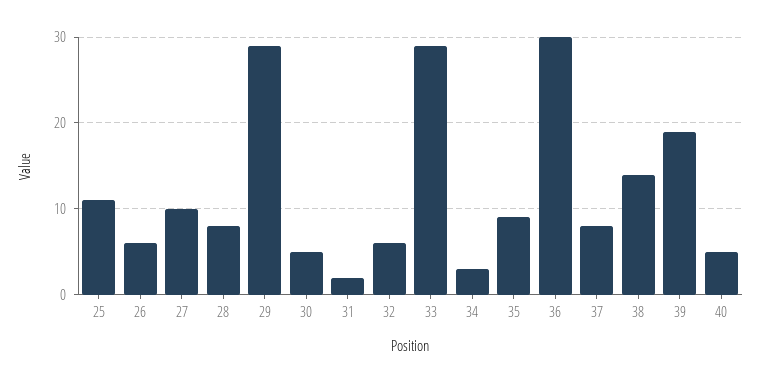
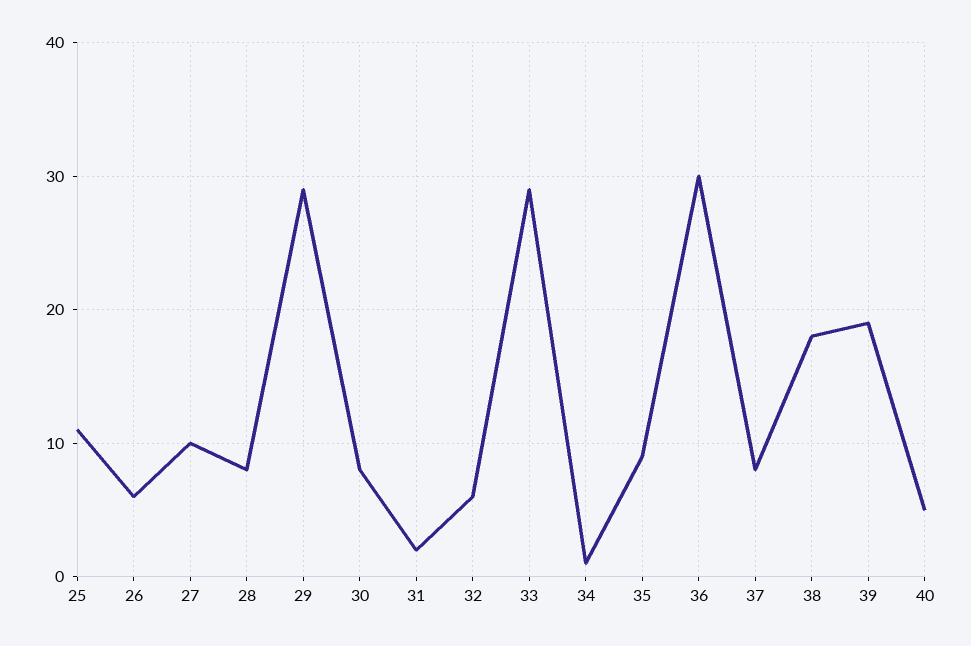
  {
    "25": 11,
    "26": 6,
    "27": 10,
    "28": 8,
    "29": 29,
-   "30": 5,
+   "30": 8,
    "31": 2,
    "32": 6,
    "33": 29,
-   "34": 3,
+   "34": 1,
    "35": 9,
    "36": 30,
    "37": 8,
-   "38": 14,
+   "38": 18,
    "39": 19,
    "40": 5
  }

